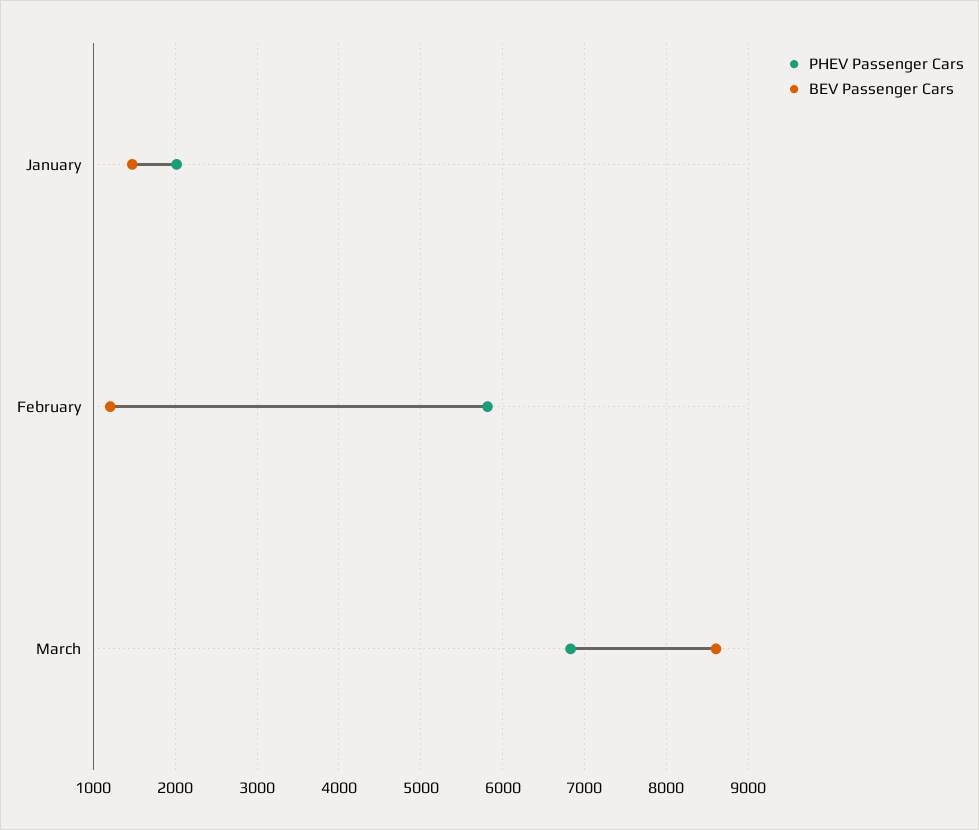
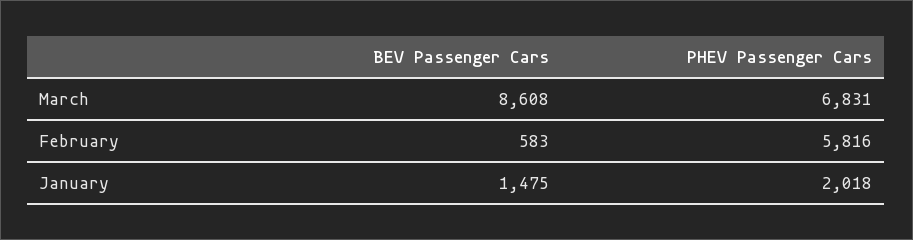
  {
    "PHEV Passenger Cars": {
      "January": 2018,
      "February": 5816,
      "March": 6831
    },
    "BEV Passenger Cars": {
      "January": 1475,
-     "February": 1200,
+     "February": 583,
      "March": 8608
    }
  }

